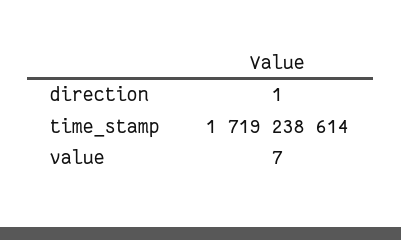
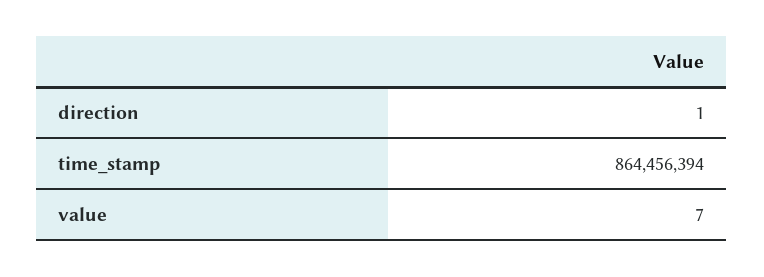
  {
    "direction": 1,
-   "time_stamp": 1719238614,
+   "time_stamp": 864456394,
    "value": 7
  }

